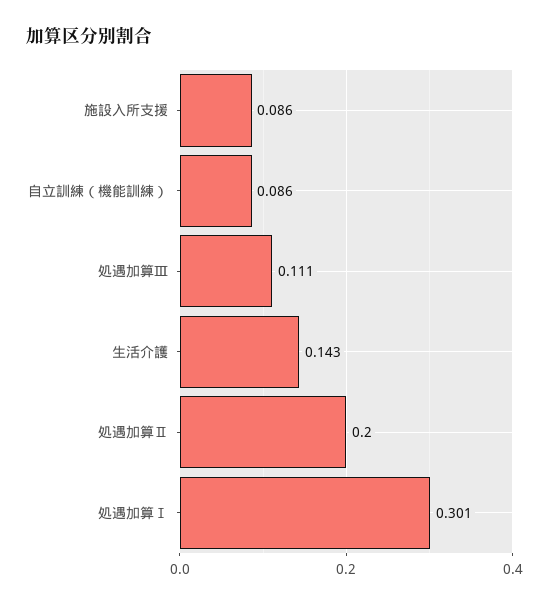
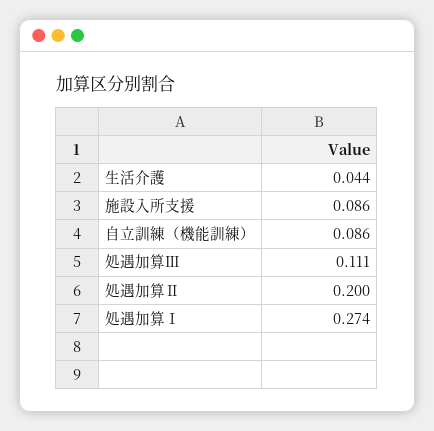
  {
    "施設入所支援": 0.086,
    "自立訓練（機能訓練）": 0.086,
    "処遇加算Ⅲ": 0.111,
-   "生活介護": 0.143,
+   "生活介護": 0.044,
    "処遇加算Ⅱ": 0.2,
-   "処遇加算Ⅰ": 0.301
+   "処遇加算Ⅰ": 0.274
  }

